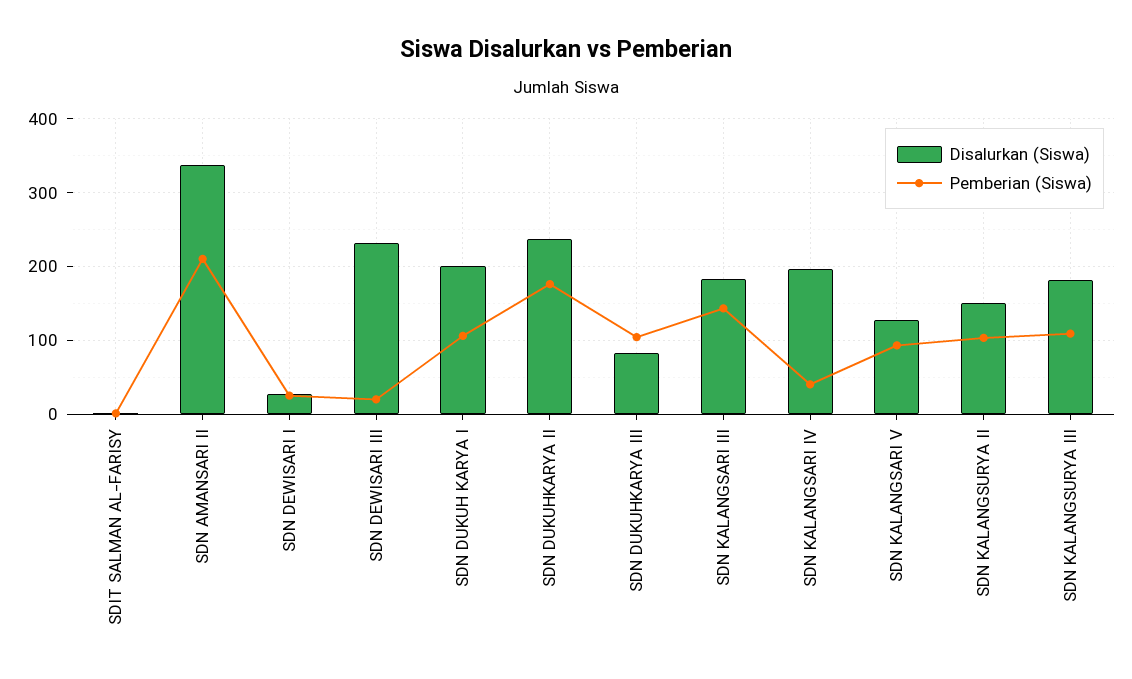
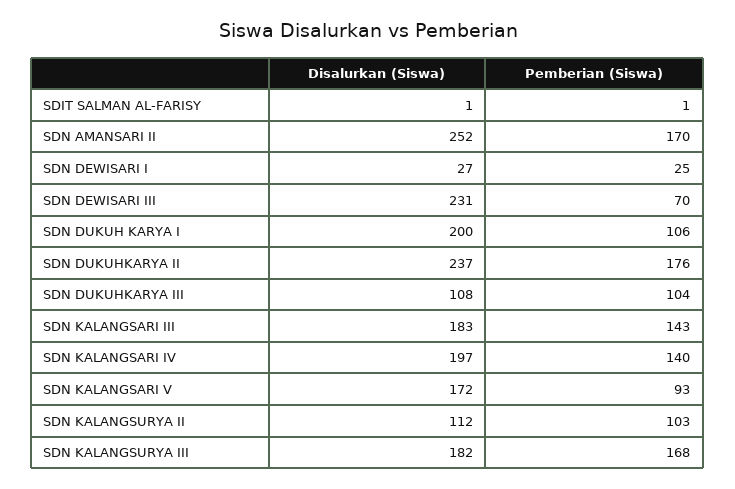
  {
    "Disalurkan (Siswa)": {
      "SDIT SALMAN AL-FARISY": 1,
-     "SDN AMANSARI II": 340,
+     "SDN AMANSARI II": 252,
      "SDN DEWISARI I": 27,
      "SDN DEWISARI III": 231,
      "SDN DUKUH KARYA I": 200,
      "SDN DUKUHKARYA II": 237,
-     "SDN DUKUHKARYA III": 80,
+     "SDN DUKUHKARYA III": 108,
      "SDN KALANGSARI III": 183,
      "SDN KALANGSARI IV": 197,
-     "SDN KALANGSARI V": 130,
+     "SDN KALANGSARI V": 172,
-     "SDN KALANGSURYA II": 150,
+     "SDN KALANGSURYA II": 112,
      "SDN KALANGSURYA III": 182
    },
    "Pemberian (Siswa)": {
      "SDIT SALMAN AL-FARISY": 1,
-     "SDN AMANSARI II": 210,
+     "SDN AMANSARI II": 170,
      "SDN DEWISARI I": 25,
-     "SDN DEWISARI III": 20,
+     "SDN DEWISARI III": 70,
      "SDN DUKUH KARYA I": 106,
      "SDN DUKUHKARYA II": 176,
      "SDN DUKUHKARYA III": 104,
      "SDN KALANGSARI III": 143,
-     "SDN KALANGSARI IV": 40,
+     "SDN KALANGSARI IV": 140,
      "SDN KALANGSARI V": 93,
      "SDN KALANGSURYA II": 103,
-     "SDN KALANGSURYA III": 110
+     "SDN KALANGSURYA III": 168
    }
  }

